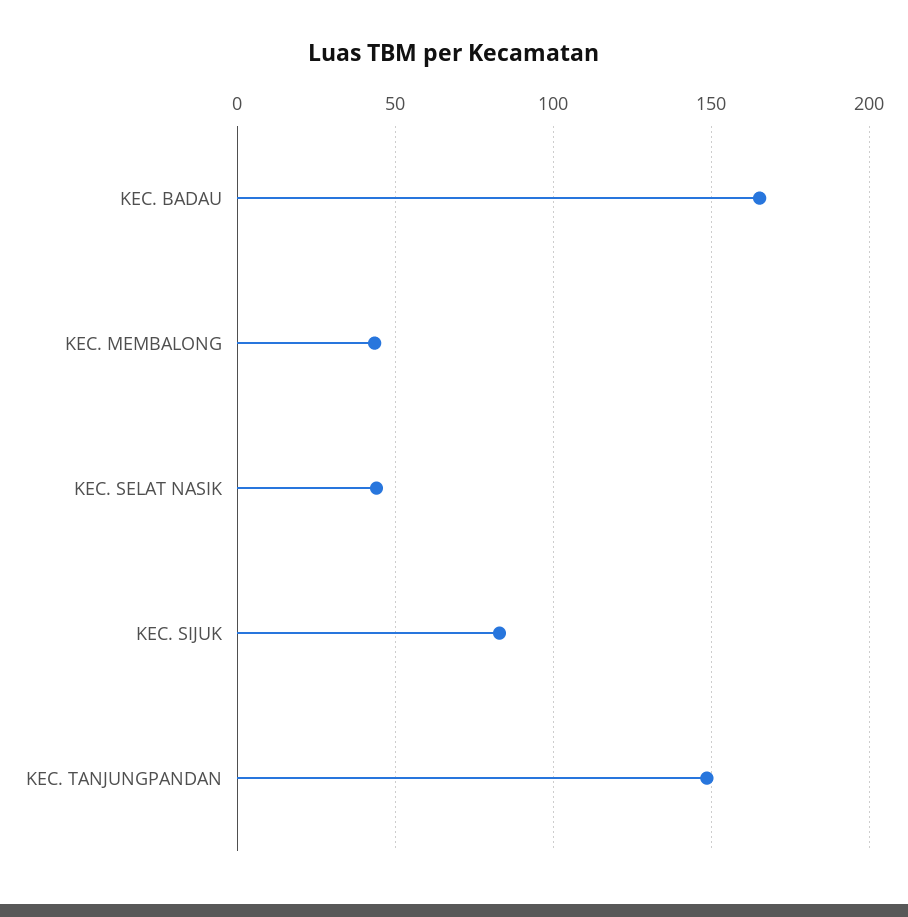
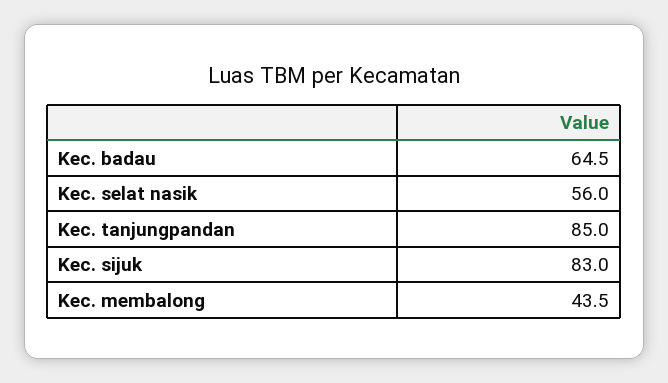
  {
-   "KEC. BADAU": 165,
+   "KEC. BADAU": 64.5,
    "KEC. MEMBALONG": 43.5,
-   "KEC. SELAT NASIK": 45,
+   "KEC. SELAT NASIK": 56,
    "KEC. SIJUK": 83,
-   "KEC. TANJUNGPANDAN": 150
+   "KEC. TANJUNGPANDAN": 85
  }

